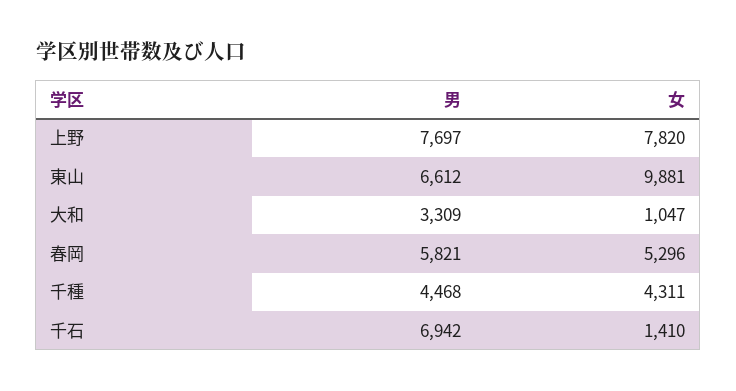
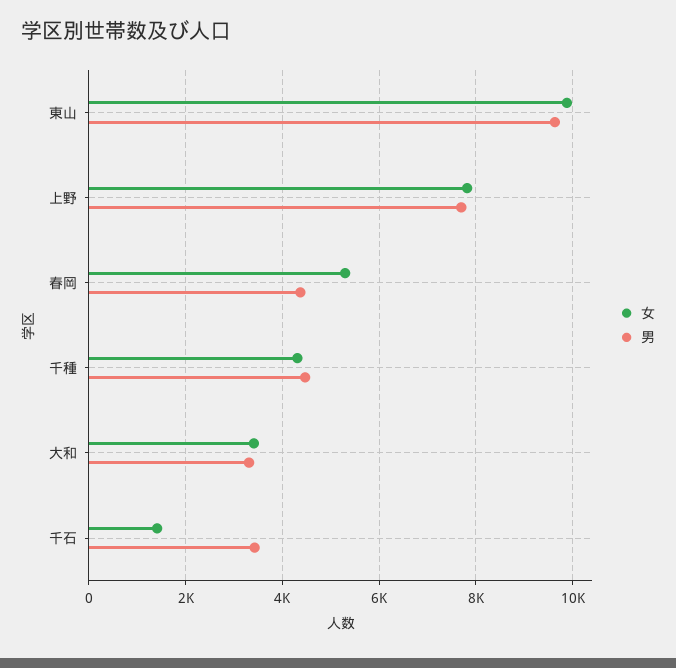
  {
    "男": {
      "上野": 7697,
-     "東山": 6612,
+     "東山": 9600,
      "大和": 3309,
-     "春岡": 5821,
+     "春岡": 4400,
      "千種": 4468,
-     "千石": 6942
+     "千石": 3400
    },
    "女": {
      "上野": 7820,
      "東山": 9881,
-     "大和": 1047,
+     "大和": 3400,
      "春岡": 5296,
      "千種": 4311,
      "千石": 1410
    }
  }

